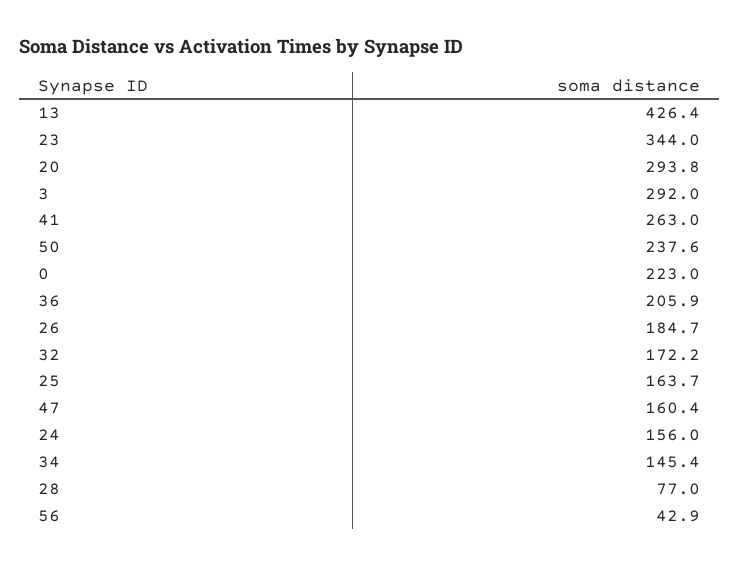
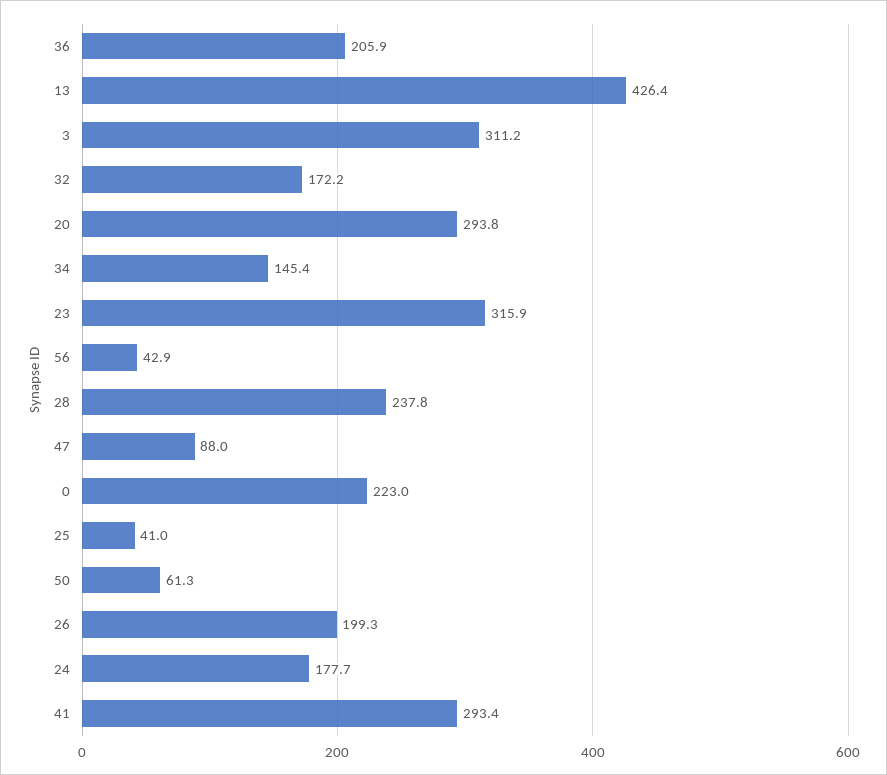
  {
    "13": 426.4,
-   "23": 344,
+   "23": 315.9,
    "20": 293.8,
-   "3": 292,
+   "3": 311.2,
-   "41": 263,
+   "41": 293.4,
-   "50": 237.6,
+   "50": 61.3,
    "0": 223,
    "36": 205.9,
-   "26": 184.7,
+   "26": 199.3,
    "32": 172.2,
-   "25": 163.7,
+   "25": 41,
-   "47": 160.4,
+   "47": 88,
-   "24": 156,
+   "24": 177.7,
    "34": 145.4,
-   "28": 77,
+   "28": 237.8,
    "56": 42.9
  }

